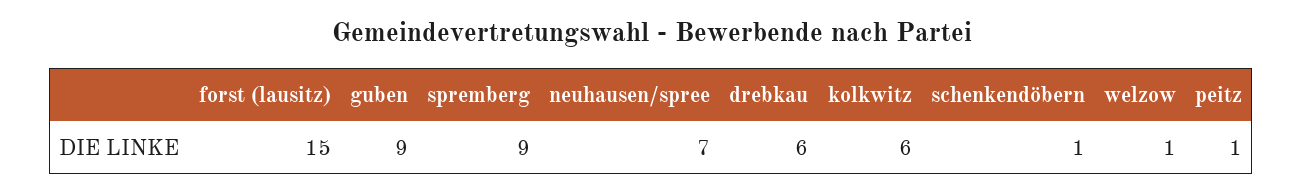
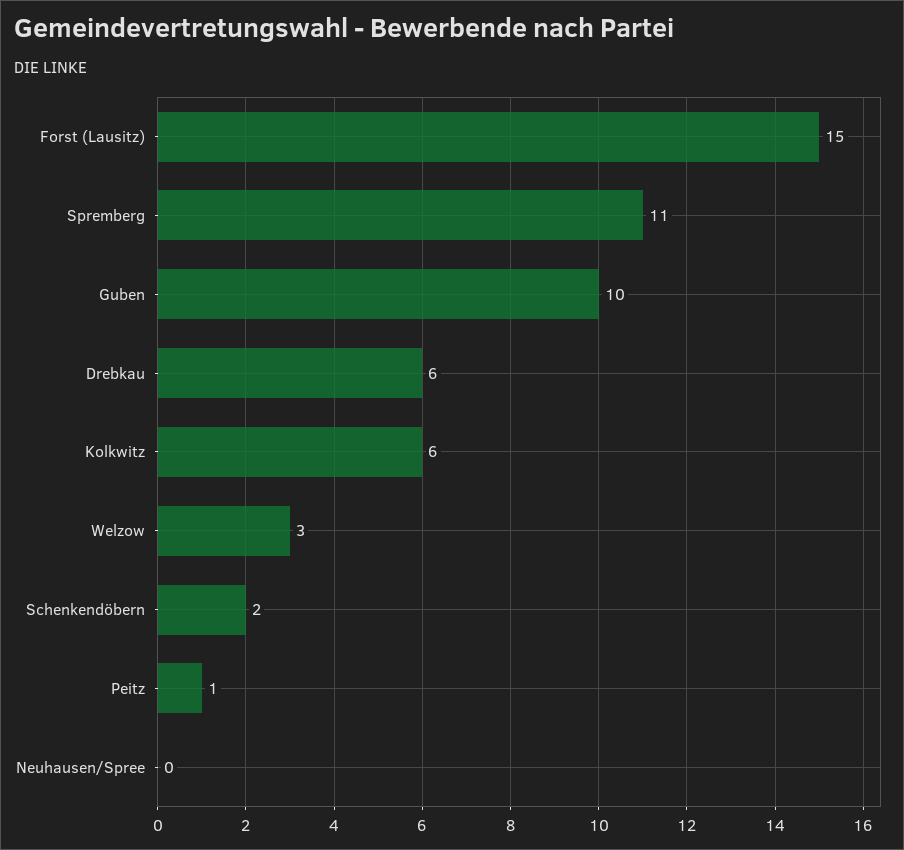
  {
    "forst (lausitz)": 15,
-   "guben": 9,
+   "guben": 10,
-   "spremberg": 9,
+   "spremberg": 11,
-   "neuhausen/spree": 7,
+   "neuhausen/spree": 0,
    "drebkau": 6,
    "kolkwitz": 6,
-   "schenkendöbern": 1,
+   "schenkendöbern": 2,
-   "welzow": 1,
+   "welzow": 3,
    "peitz": 1
  }

